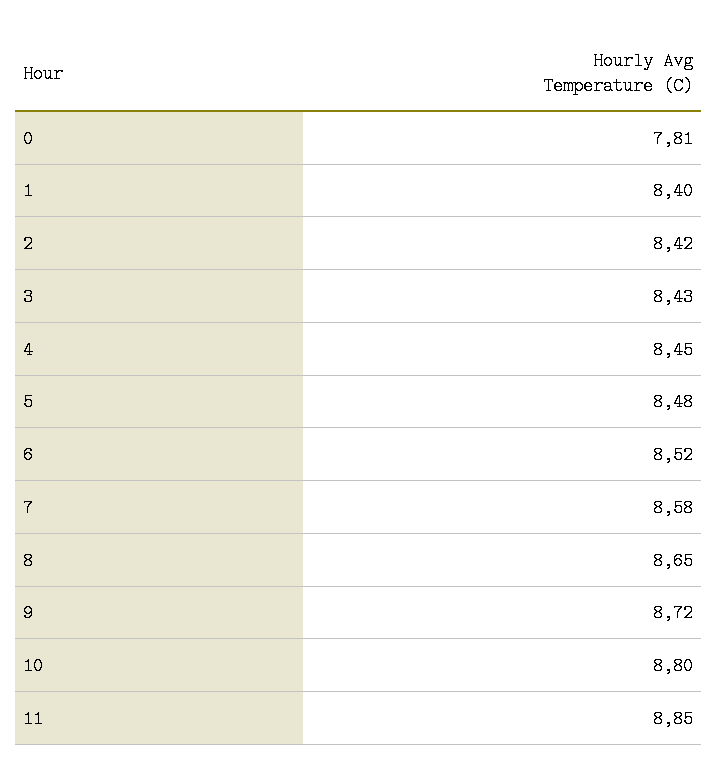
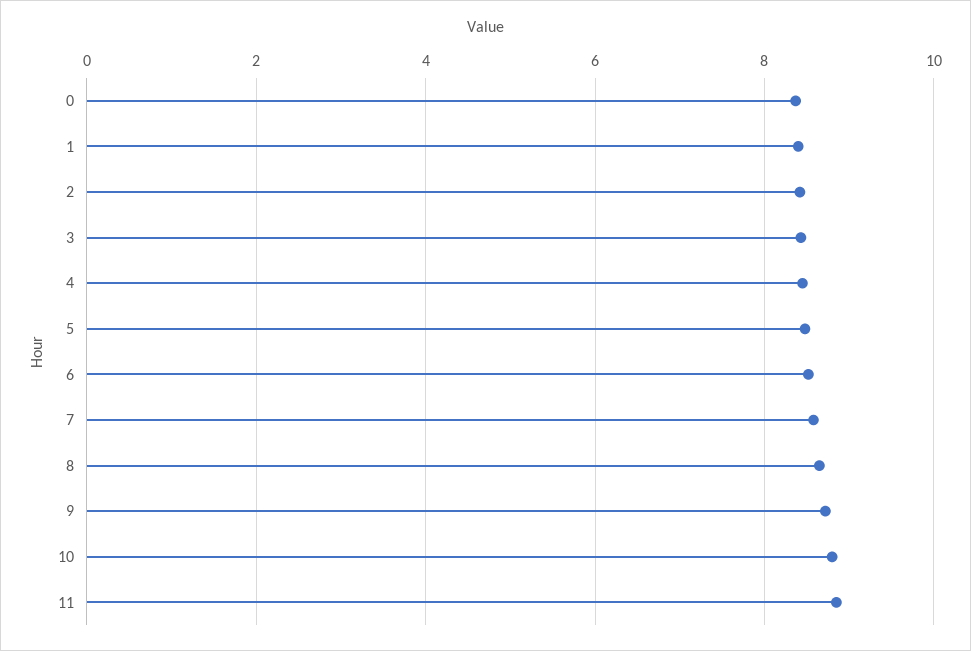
  {
-   "0": 7.81,
+   "0": 8.4,
    "1": 8.4,
    "2": 8.42,
    "3": 8.43,
    "4": 8.45,
    "5": 8.48,
    "6": 8.52,
    "7": 8.58,
    "8": 8.65,
    "9": 8.72,
    "10": 8.8,
    "11": 8.85
  }

